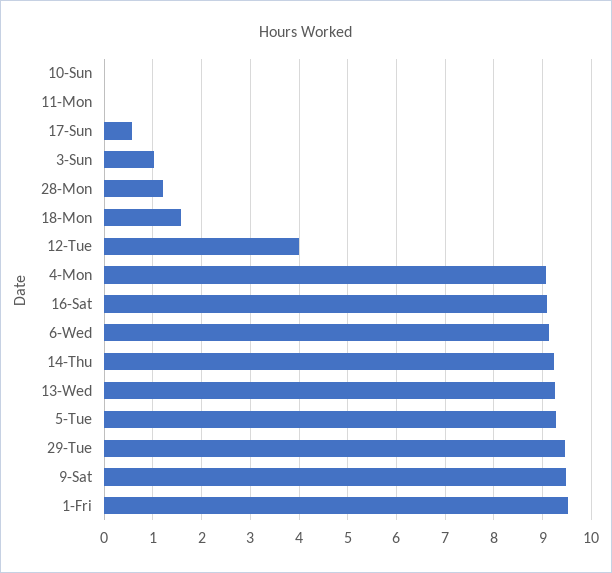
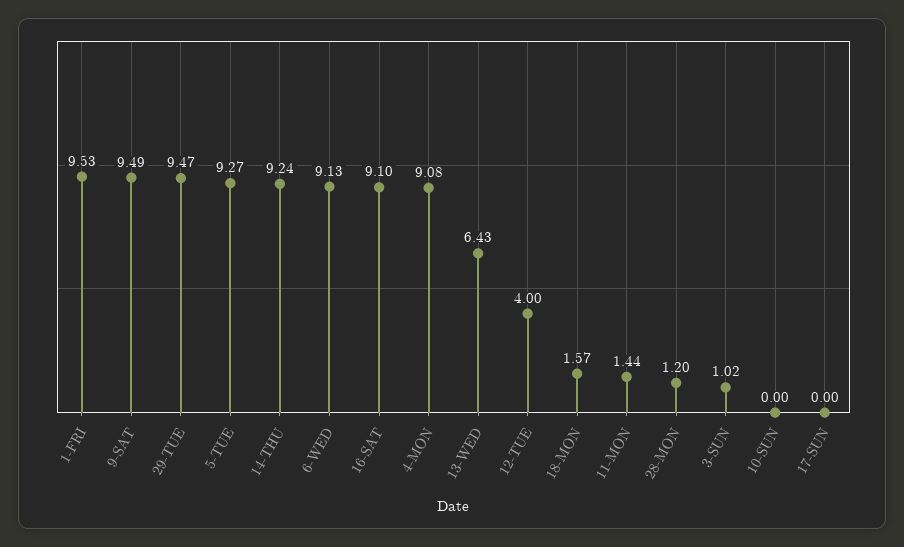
  {
    "10-Sun": 0,
-   "11-Mon": 0,
+   "11-Mon": 1.44,
-   "17-Sun": 0.6,
+   "17-Sun": 0,
    "3-Sun": 1.02,
    "28-Mon": 1.2,
    "18-Mon": 1.57,
    "12-Tue": 4,
    "4-Mon": 9.08,
    "16-Sat": 9.1,
    "6-Wed": 9.13,
    "14-Thu": 9.24,
-   "13-Wed": 9.2,
+   "13-Wed": 6.43,
    "5-Tue": 9.27,
    "29-Tue": 9.47,
    "9-Sat": 9.49,
    "1-Fri": 9.53
  }

